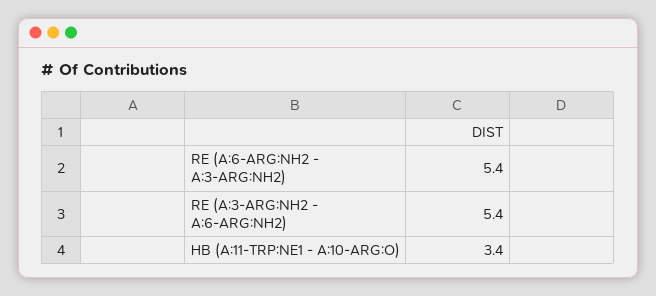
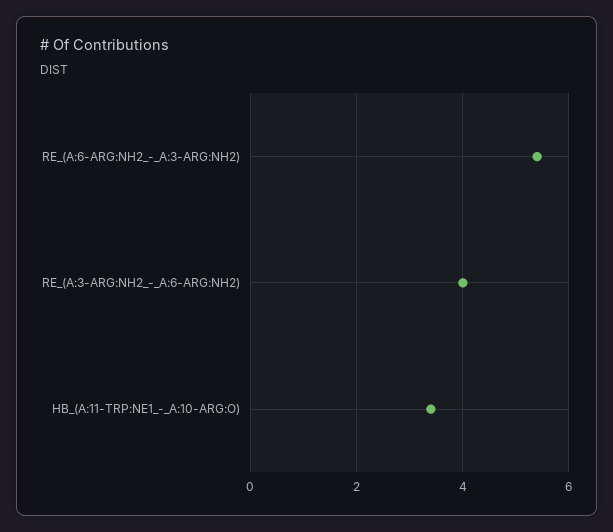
  {
    "RE (A:6-ARG:NH2 - A:3-ARG:NH2)": 5.4,
-   "RE (A:3-ARG:NH2 - A:6-ARG:NH2)": 5.4,
+   "RE (A:3-ARG:NH2 - A:6-ARG:NH2)": 4,
    "HB (A:11-TRP:NE1 - A:10-ARG:O)": 3.4
  }

